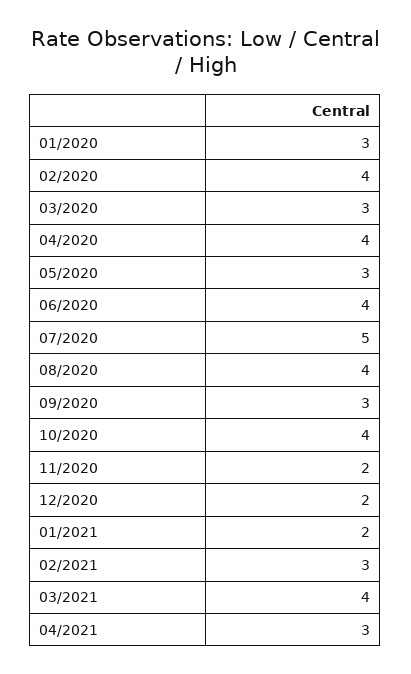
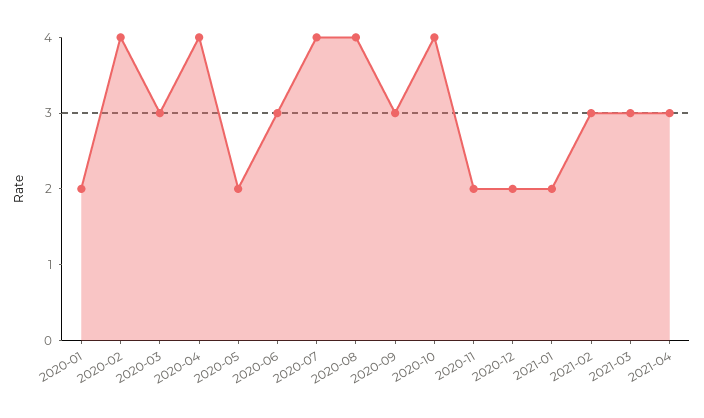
  {
-   "01/2020": 3,
+   "01/2020": 2,
    "02/2020": 4,
    "03/2020": 3,
    "04/2020": 4,
-   "05/2020": 3,
+   "05/2020": 2,
-   "06/2020": 4,
+   "06/2020": 3,
-   "07/2020": 5,
+   "07/2020": 4,
    "08/2020": 4,
    "09/2020": 3,
    "10/2020": 4,
    "11/2020": 2,
    "12/2020": 2,
    "01/2021": 2,
    "02/2021": 3,
-   "03/2021": 4,
+   "03/2021": 3,
    "04/2021": 3
  }

